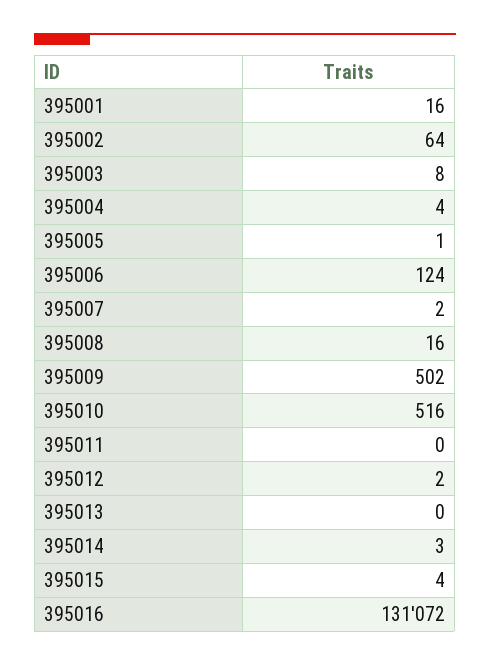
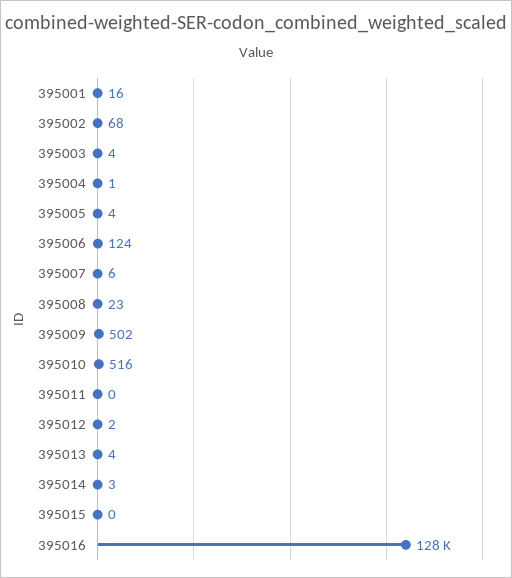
  {
    "395001": 16,
-   "395002": 64,
+   "395002": 68,
-   "395003": 8,
+   "395003": 4,
-   "395004": 4,
+   "395004": 1,
-   "395005": 1,
+   "395005": 4,
    "395006": 124,
-   "395007": 2,
+   "395007": 6,
-   "395008": 16,
+   "395008": 23,
    "395009": 502,
    "395010": 516,
    "395011": 0,
    "395012": 2,
-   "395013": 0,
+   "395013": 4,
    "395014": 3,
-   "395015": 4,
+   "395015": 0,
-   "395016": 131072
+   "395016": 128000
  }

